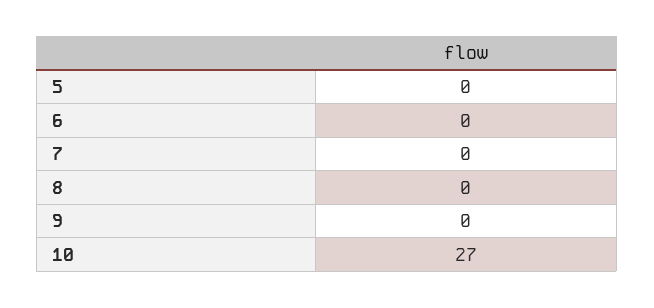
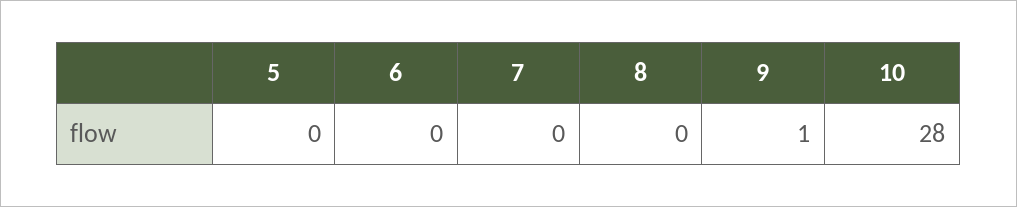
  {
    "5": 0,
    "6": 0,
    "7": 0,
    "8": 0,
-   "9": 0,
+   "9": 1,
-   "10": 27
+   "10": 28
  }

